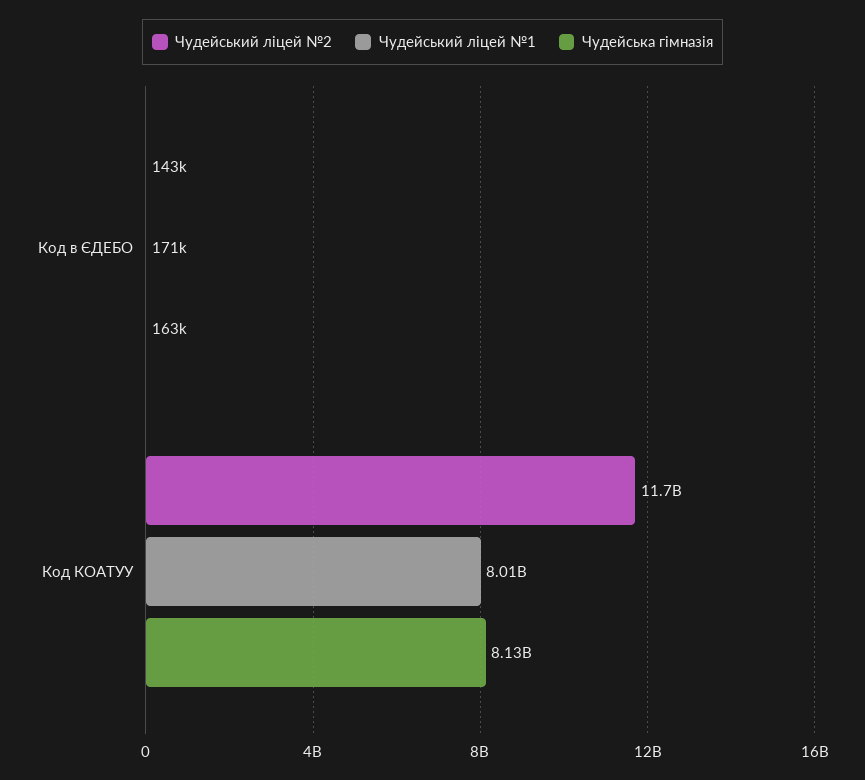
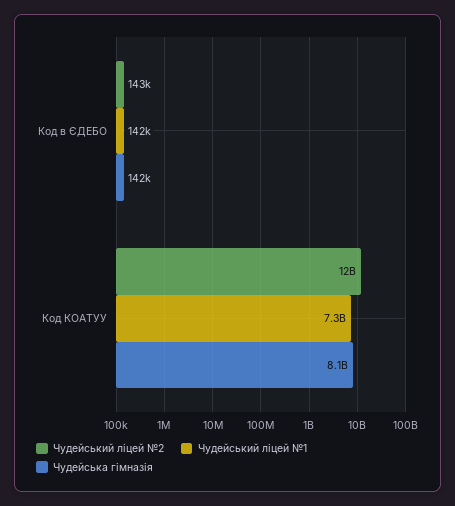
  {
    "Чудейський ліцей №2": {
      "Код в ЄДЕБО": 143000,
      "Код КОАТУУ": 11700000000
    },
    "Чудейський ліцей №1": {
-     "Код в ЄДЕБО": 171000,
+     "Код в ЄДЕБО": 142000,
-     "Код КОАТУУ": 8010000000
+     "Код КОАТУУ": 7300000000
    },
    "Чудейська гімназія": {
-     "Код в ЄДЕБО": 163000,
+     "Код в ЄДЕБО": 142000,
      "Код КОАТУУ": 8130000000
    }
  }

